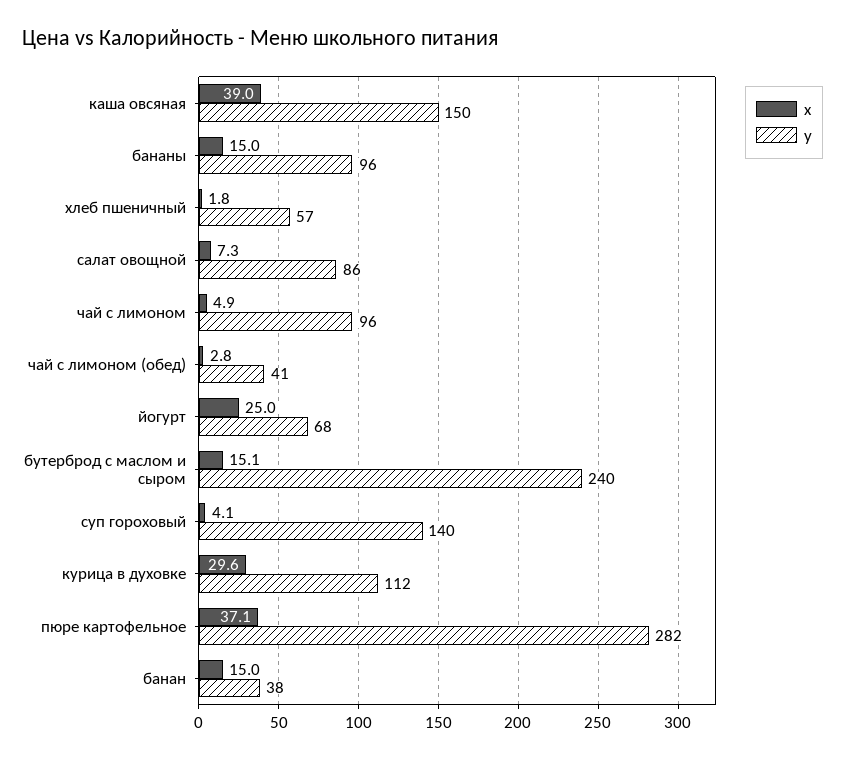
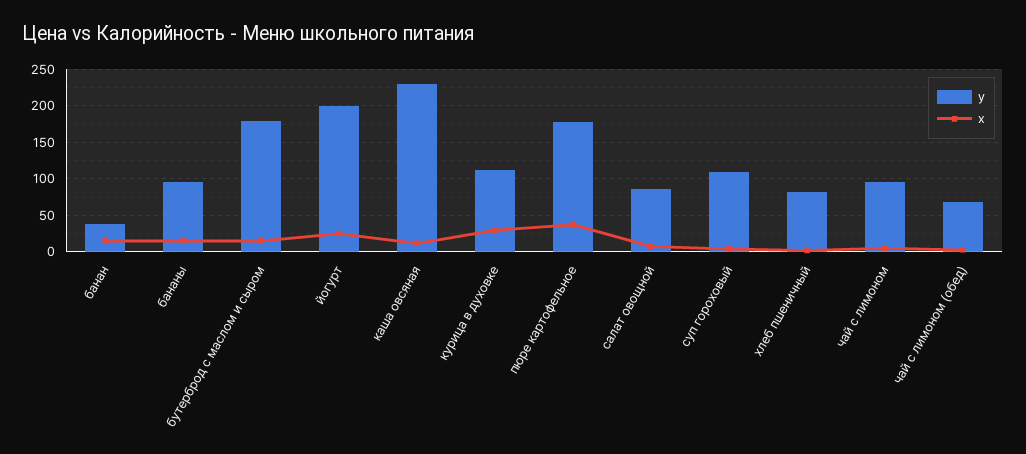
  {
    "x": {
-     "каша овсяная": 39,
+     "каша овсяная": 10,
      "бананы": 15,
      "хлеб пшеничный": 1.8,
      "салат овощной": 7.3,
      "чай с лимоном": 4.9,
      "чай с лимоном (обед)": 2.8,
      "йогурт": 25,
      "бутерброд с маслом и сыром": 15.1,
      "суп гороховый": 4.1,
      "курица в духовке": 29.6,
      "пюре картофельное": 37.1,
      "банан": 15
    },
    "y": {
-     "каша овсяная": 150,
+     "каша овсяная": 230,
      "бананы": 96,
-     "хлеб пшеничный": 57,
+     "хлеб пшеничный": 80,
      "салат овощной": 86,
      "чай с лимоном": 96,
-     "чай с лимоном (обед)": 41,
+     "чай с лимоном (обед)": 70,
-     "йогурт": 68,
+     "йогурт": 200,
-     "бутерброд с маслом и сыром": 240,
+     "бутерброд с маслом и сыром": 180,
-     "суп гороховый": 140,
+     "суп гороховый": 110,
      "курица в духовке": 112,
-     "пюре картофельное": 282,
+     "пюре картофельное": 180,
      "банан": 38
    }
  }

